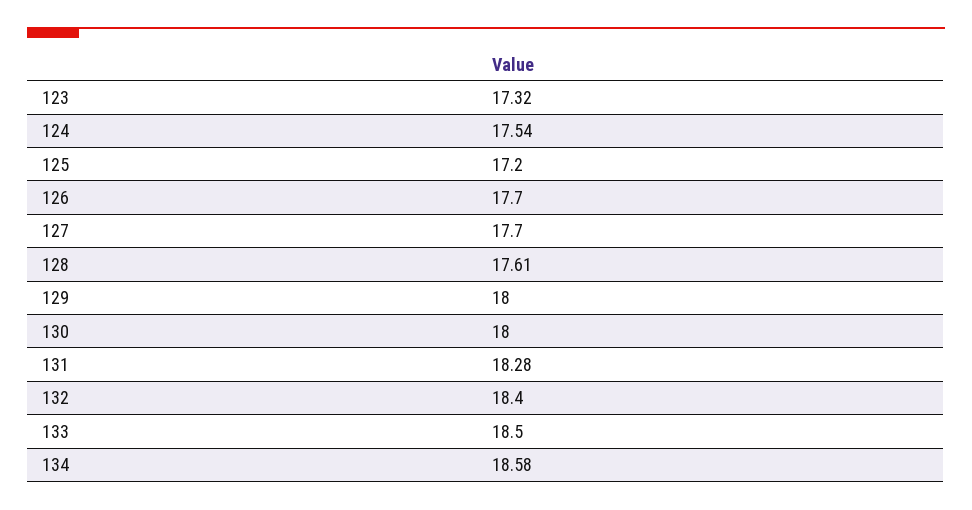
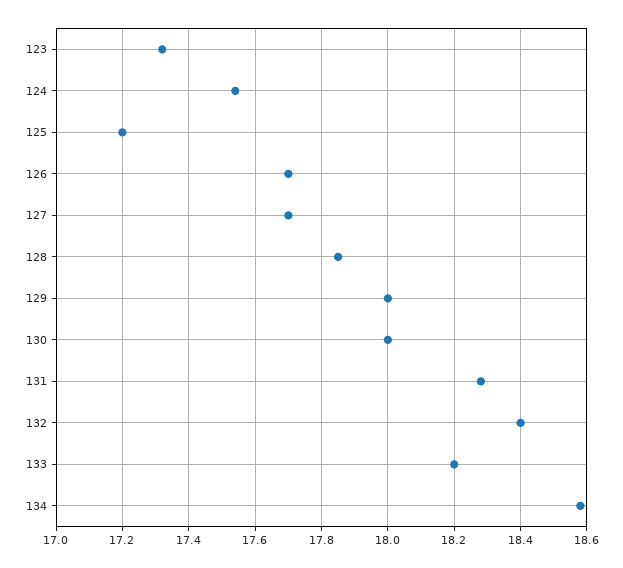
  {
    "123": 17.32,
    "124": 17.54,
    "125": 17.2,
    "126": 17.7,
    "127": 17.7,
-   "128": 17.61,
+   "128": 17.85,
    "129": 18,
    "130": 18,
    "131": 18.28,
    "132": 18.4,
-   "133": 18.5,
+   "133": 18.2,
    "134": 18.58
  }

